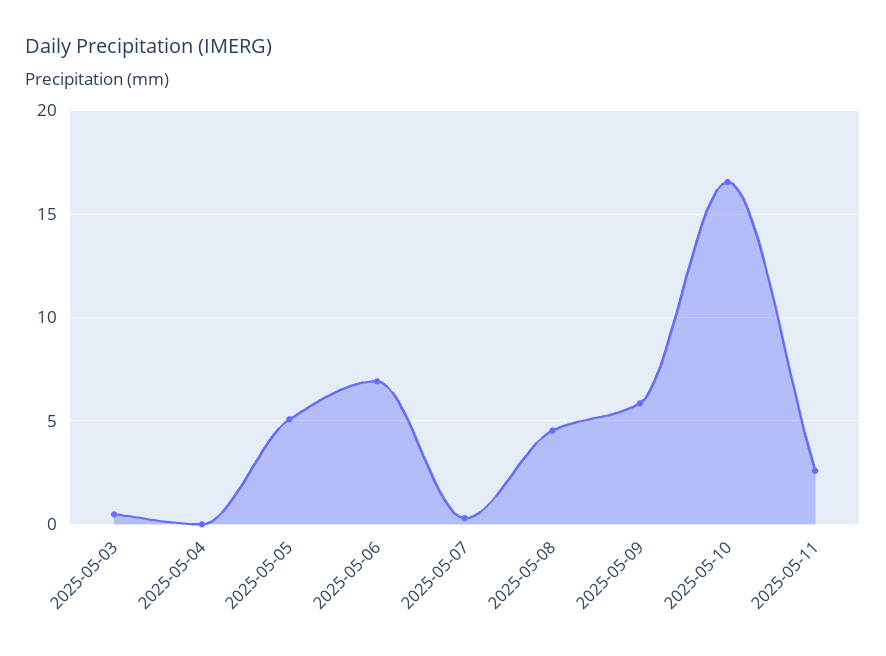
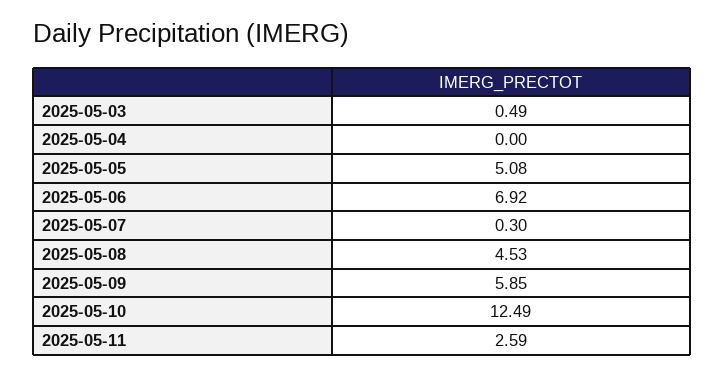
  {
    "2025-05-03": 0.49,
    "2025-05-04": 0,
    "2025-05-05": 5.08,
    "2025-05-06": 6.92,
    "2025-05-07": 0.3,
    "2025-05-08": 4.53,
    "2025-05-09": 5.85,
-   "2025-05-10": 16.5,
+   "2025-05-10": 12.49,
    "2025-05-11": 2.59
  }

